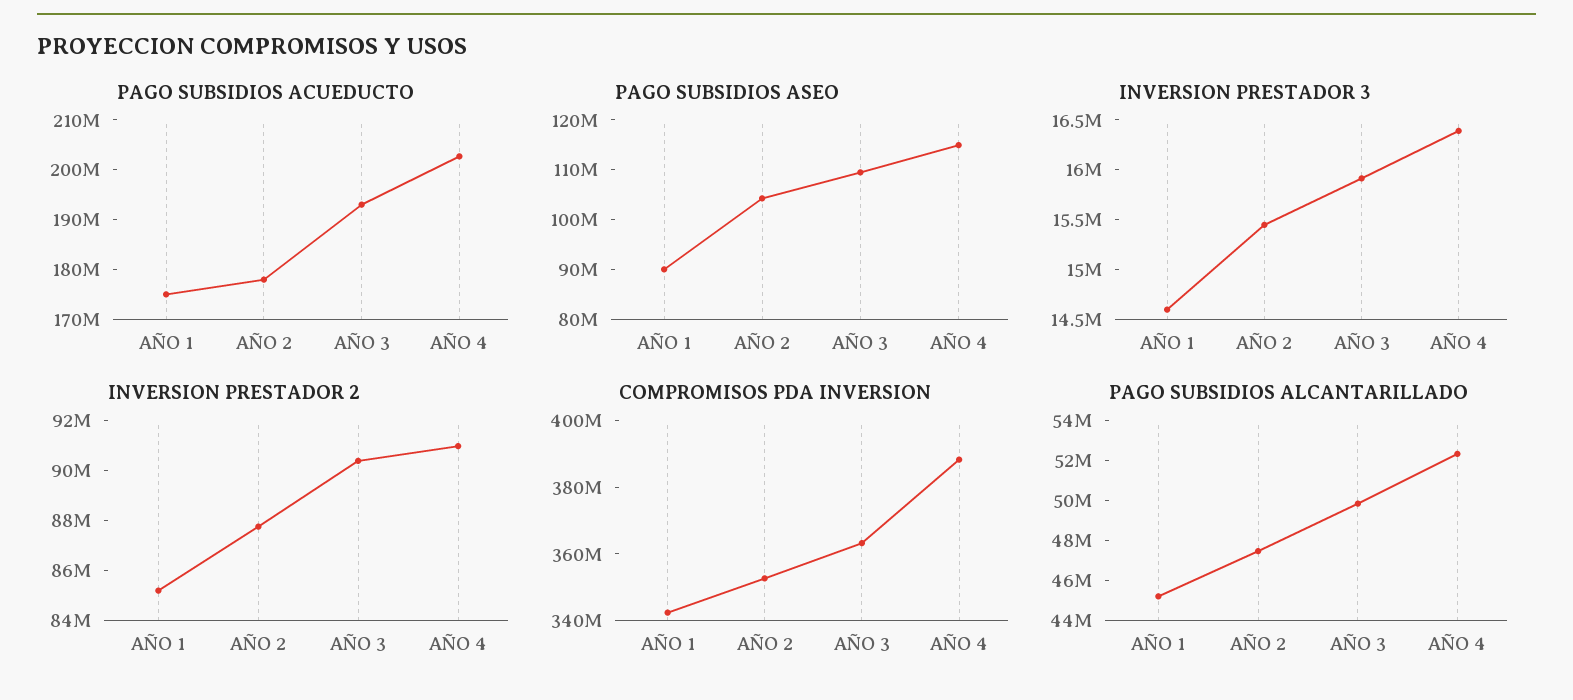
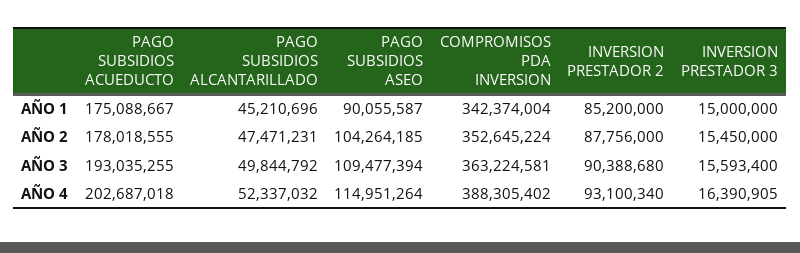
  {
    "PAGO SUBSIDIOS ACUEDUCTO": {
      "AÑO 1": 175088667,
      "AÑO 2": 178018555,
      "AÑO 3": 193035255,
      "AÑO 4": 202687018
    },
    "PAGO SUBSIDIOS ASEO": {
      "AÑO 1": 90055587,
      "AÑO 2": 104264185,
      "AÑO 3": 109477394,
      "AÑO 4": 114951264
    },
    "INVERSION PRESTADOR 3": {
-     "AÑO 1": 14600000,
+     "AÑO 1": 15000000,
      "AÑO 2": 15450000,
-     "AÑO 3": 15900000,
+     "AÑO 3": 15593400,
      "AÑO 4": 16390905
    },
    "INVERSION PRESTADOR 2": {
      "AÑO 1": 85200000,
      "AÑO 2": 87756000,
      "AÑO 3": 90388680,
-     "AÑO 4": 91000000
+     "AÑO 4": 93100340
    },
    "COMPROMISOS PDA INVERSION": {
      "AÑO 1": 342374004,
      "AÑO 2": 352645224,
      "AÑO 3": 363224581,
      "AÑO 4": 388305402
    },
    "PAGO SUBSIDIOS ALCANTARILLADO": {
      "AÑO 1": 45210696,
      "AÑO 2": 47471231,
      "AÑO 3": 49844792,
      "AÑO 4": 52337032
    }
  }

